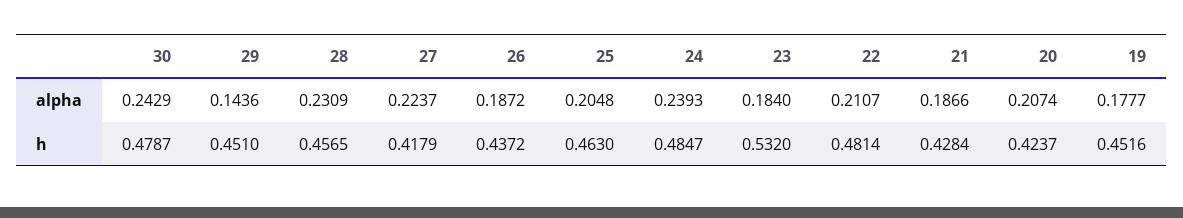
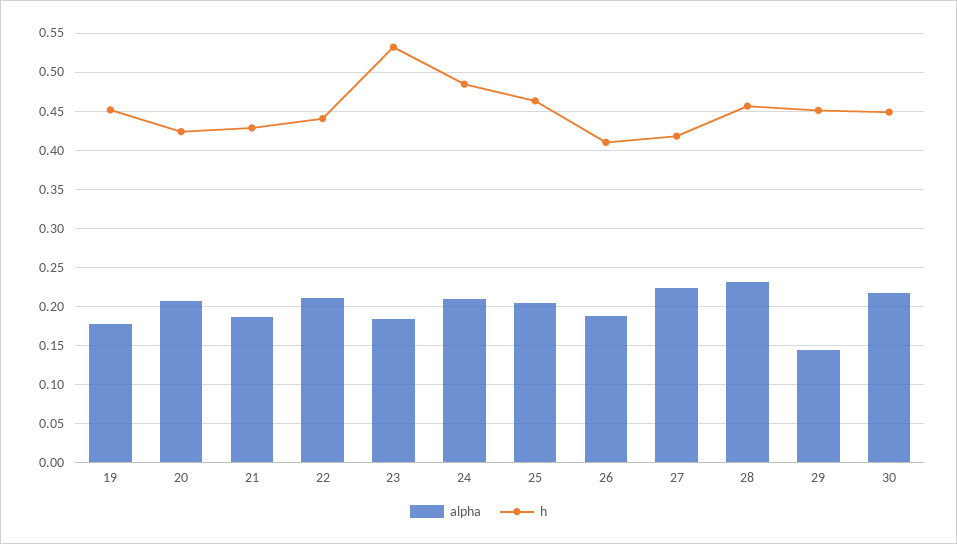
  {
    "alpha": {
-     "30": 0.2429,
+     "30": 0.22,
      "29": 0.1436,
      "28": 0.2309,
      "27": 0.2237,
      "26": 0.1872,
      "25": 0.2048,
-     "24": 0.2393,
+     "24": 0.21,
      "23": 0.184,
      "22": 0.2107,
      "21": 0.1866,
      "20": 0.2074,
      "19": 0.1777
    },
    "h": {
-     "30": 0.4787,
+     "30": 0.45,
      "29": 0.451,
      "28": 0.4565,
      "27": 0.4179,
-     "26": 0.4372,
+     "26": 0.41,
      "25": 0.463,
      "24": 0.4847,
      "23": 0.532,
-     "22": 0.4814,
+     "22": 0.44,
      "21": 0.4284,
      "20": 0.4237,
      "19": 0.4516
    }
  }

